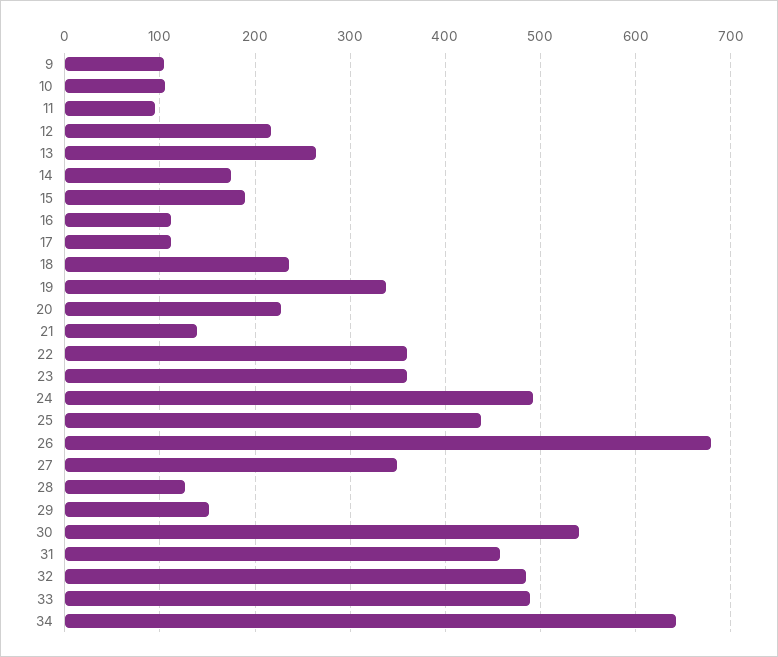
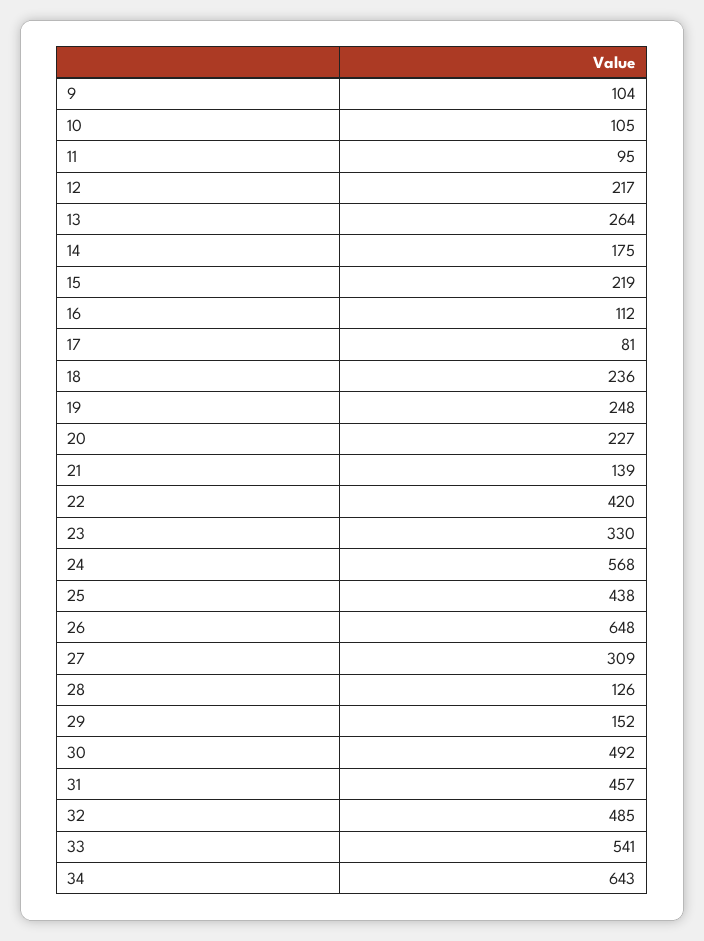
  {
    "9": 104,
    "10": 105,
    "11": 95,
    "12": 217,
    "13": 264,
    "14": 175,
-   "15": 190,
+   "15": 219,
    "16": 112,
-   "17": 110,
+   "17": 81,
    "18": 236,
-   "19": 340,
+   "19": 248,
    "20": 227,
    "21": 139,
-   "22": 360,
+   "22": 420,
-   "23": 360,
+   "23": 330,
-   "24": 490,
+   "24": 568,
    "25": 438,
-   "26": 680,
+   "26": 648,
-   "27": 350,
+   "27": 309,
    "28": 126,
    "29": 152,
-   "30": 540,
+   "30": 492,
    "31": 457,
    "32": 485,
-   "33": 490,
+   "33": 541,
    "34": 643
  }

